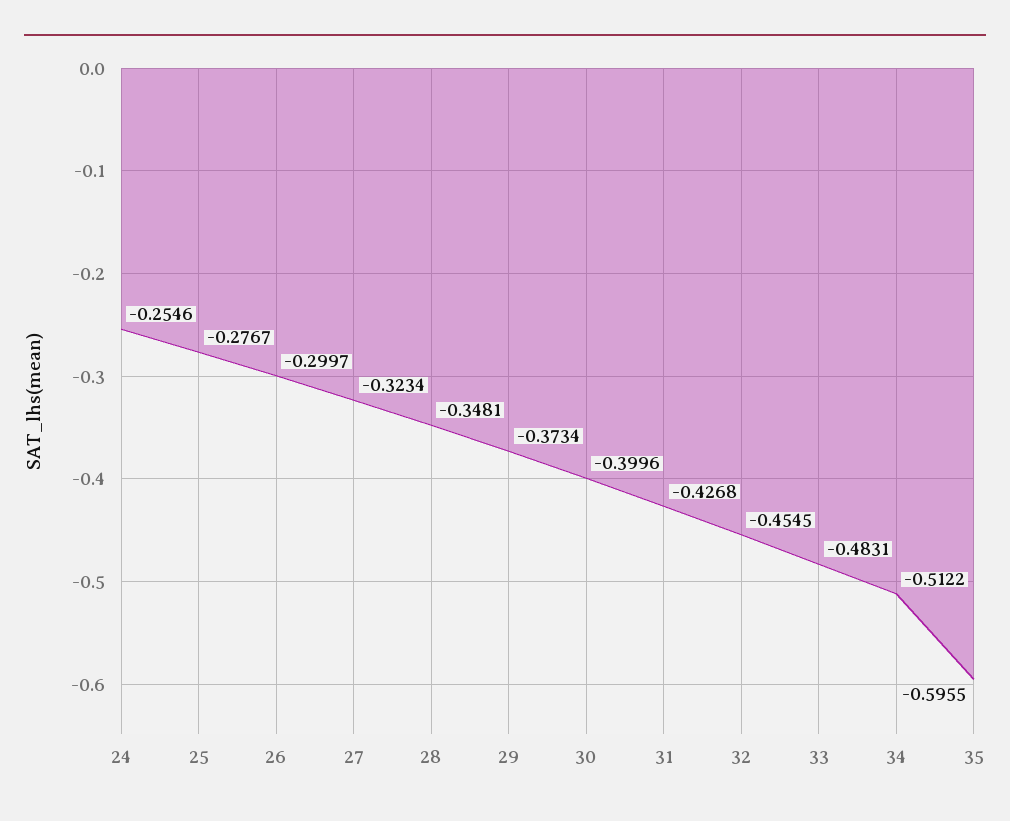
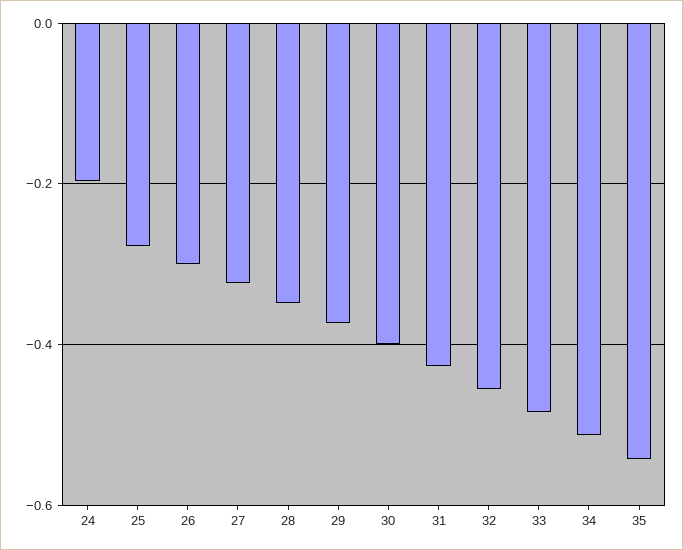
  {
-   "24": -0.2546,
+   "24": -0.2,
    "25": -0.2767,
    "26": -0.2997,
    "27": -0.3234,
    "28": -0.3481,
    "29": -0.3734,
    "30": -0.3996,
    "31": -0.4268,
    "32": -0.4545,
    "33": -0.4831,
    "34": -0.5122,
-   "35": -0.5955
+   "35": -0.54
  }

